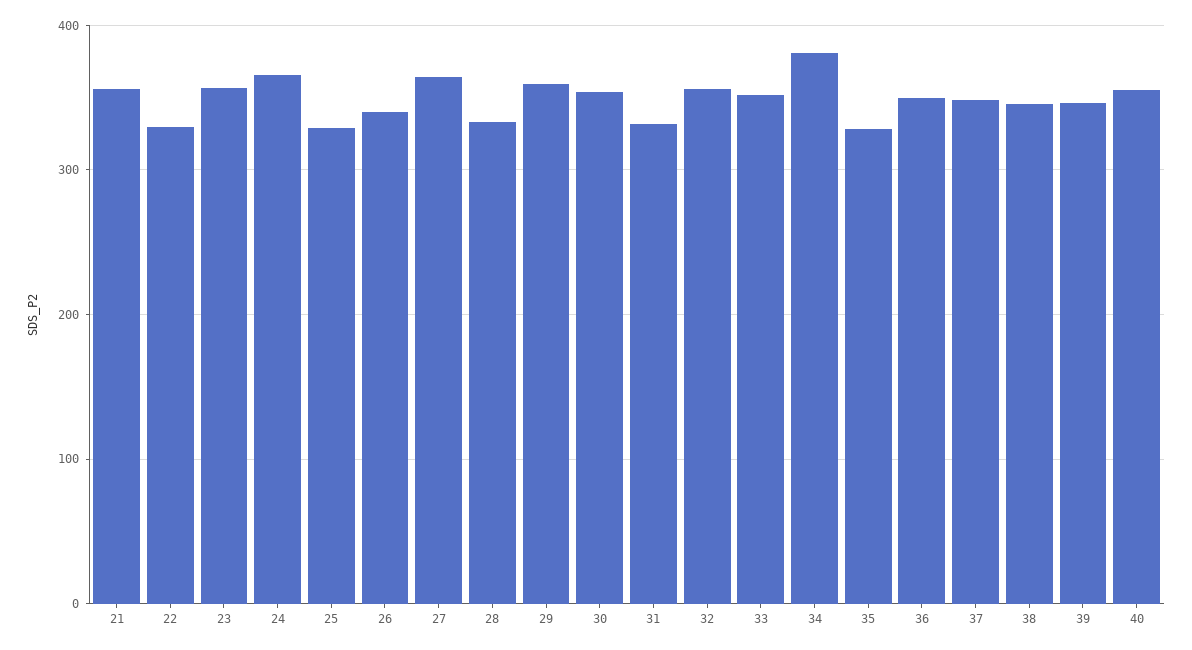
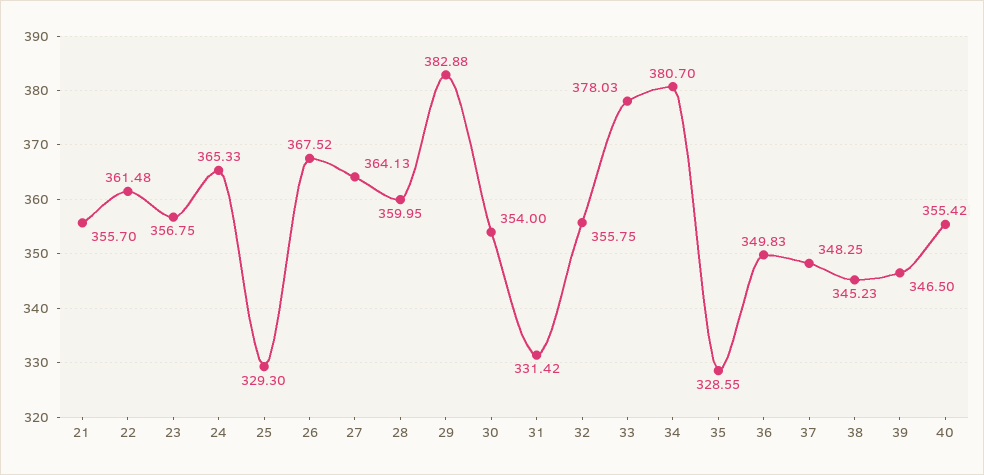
  {
    "21": 355.7,
-   "22": 330,
+   "22": 361.48,
    "23": 356.75,
    "24": 365.33,
    "25": 329.3,
-   "26": 340,
+   "26": 367.52,
    "27": 364.13,
-   "28": 330,
+   "28": 359.95,
-   "29": 360,
+   "29": 382.88,
    "30": 354,
    "31": 331.42,
    "32": 355.75,
-   "33": 350,
+   "33": 378.03,
    "34": 380.7,
    "35": 328.55,
    "36": 349.83,
    "37": 348.25,
    "38": 345.23,
    "39": 346.5,
    "40": 355.42
  }

